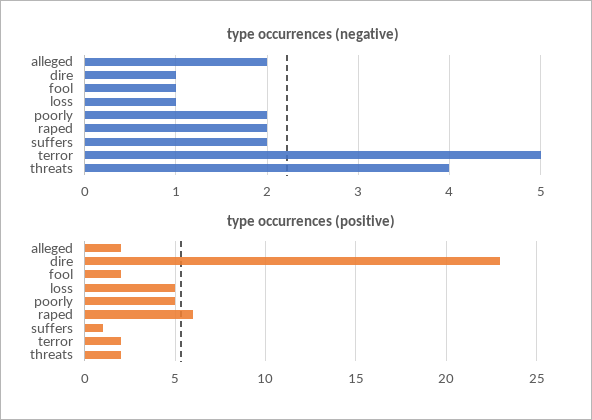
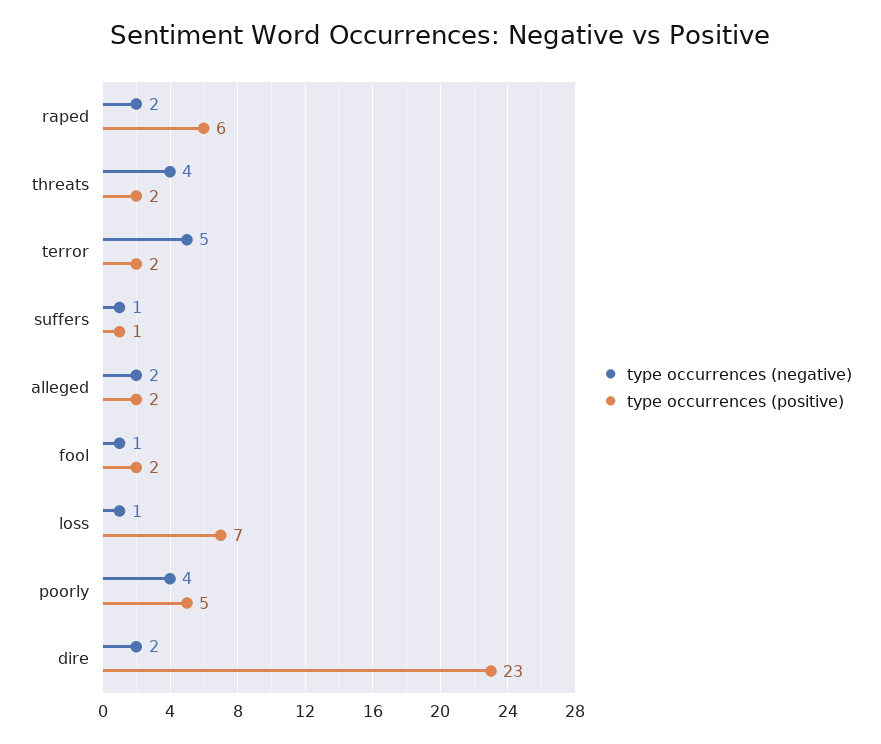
  {
    "type occurrences (negative)": {
      "alleged": 2,
-     "dire": 1,
+     "dire": 2,
      "fool": 1,
      "loss": 1,
-     "poorly": 2,
+     "poorly": 4,
      "raped": 2,
-     "suffers": 2,
+     "suffers": 1,
      "terror": 5,
      "threats": 4
    },
    "type occurrences (positive)": {
      "alleged": 2,
      "dire": 23,
      "fool": 2,
-     "loss": 5,
+     "loss": 7,
      "poorly": 5,
      "raped": 6,
      "suffers": 1,
      "terror": 2,
      "threats": 2
    }
  }

